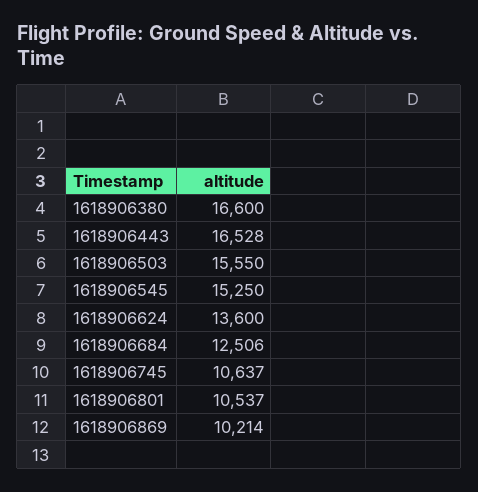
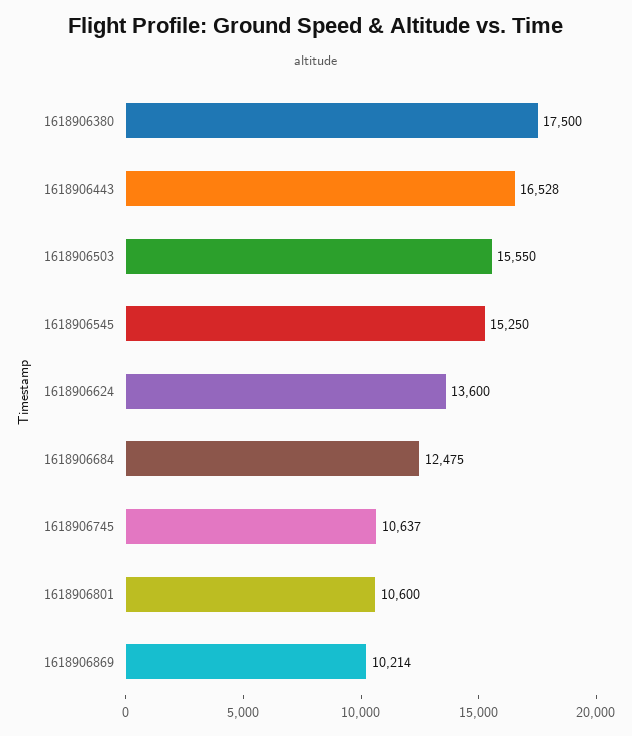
  {
-   "1618906380": 16600,
+   "1618906380": 17500,
    "1618906443": 16528,
    "1618906503": 15550,
    "1618906545": 15250,
    "1618906624": 13600,
-   "1618906684": 12506,
+   "1618906684": 12475,
    "1618906745": 10637,
-   "1618906801": 10537,
+   "1618906801": 10600,
    "1618906869": 10214
  }

